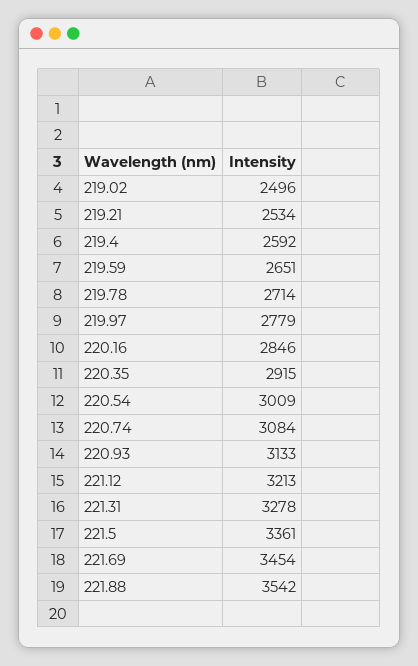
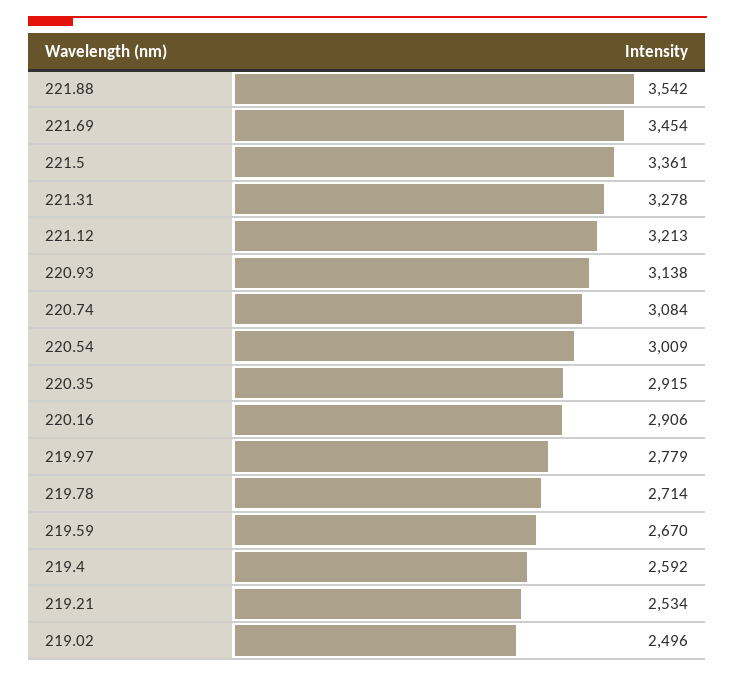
  {
    "219.02": 2496,
    "219.21": 2534,
    "219.4": 2592,
-   "219.59": 2651,
+   "219.59": 2670,
    "219.78": 2714,
    "219.97": 2779,
-   "220.16": 2846,
+   "220.16": 2906,
    "220.35": 2915,
    "220.54": 3009,
    "220.74": 3084,
-   "220.93": 3133,
+   "220.93": 3138,
    "221.12": 3213,
    "221.31": 3278,
    "221.5": 3361,
    "221.69": 3454,
    "221.88": 3542
  }

